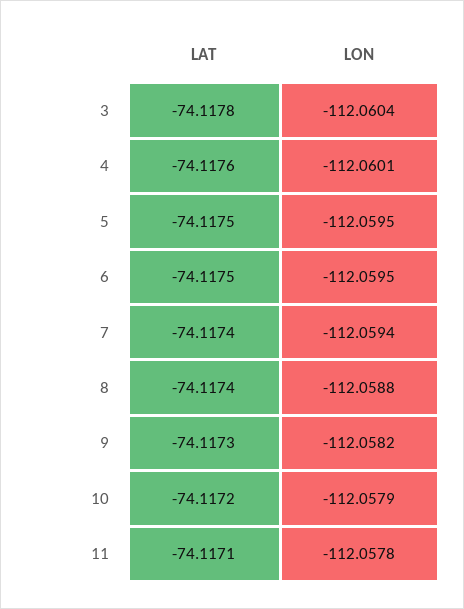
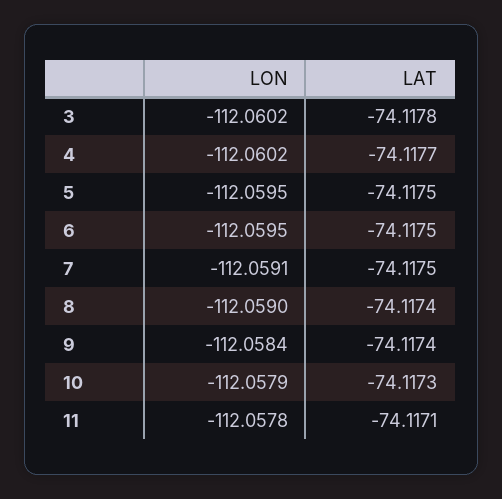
  {
    "LAT": {
      "3": -74.1178,
-     "4": -74.1176,
+     "4": -74.1177,
      "5": -74.1175,
      "6": -74.1175,
-     "7": -74.1174,
+     "7": -74.1175,
      "8": -74.1174,
-     "9": -74.1173,
+     "9": -74.1174,
-     "10": -74.1172,
+     "10": -74.1173,
      "11": -74.1171
    },
    "LON": {
-     "3": -112.0604,
+     "3": -112.0602,
-     "4": -112.0601,
+     "4": -112.0602,
      "5": -112.0595,
      "6": -112.0595,
-     "7": -112.0594,
+     "7": -112.0591,
-     "8": -112.0588,
+     "8": -112.059,
-     "9": -112.0582,
+     "9": -112.0584,
      "10": -112.0579,
      "11": -112.0578
    }
  }

